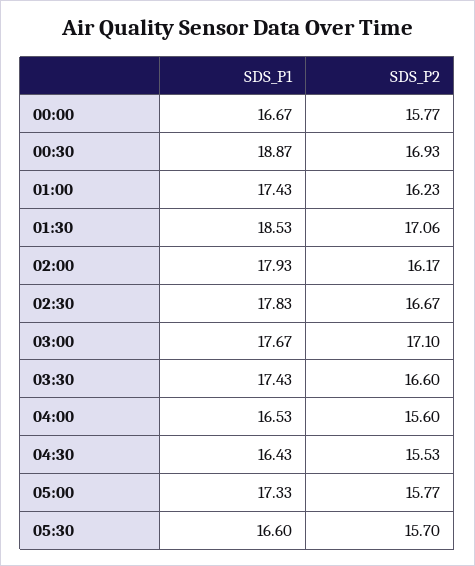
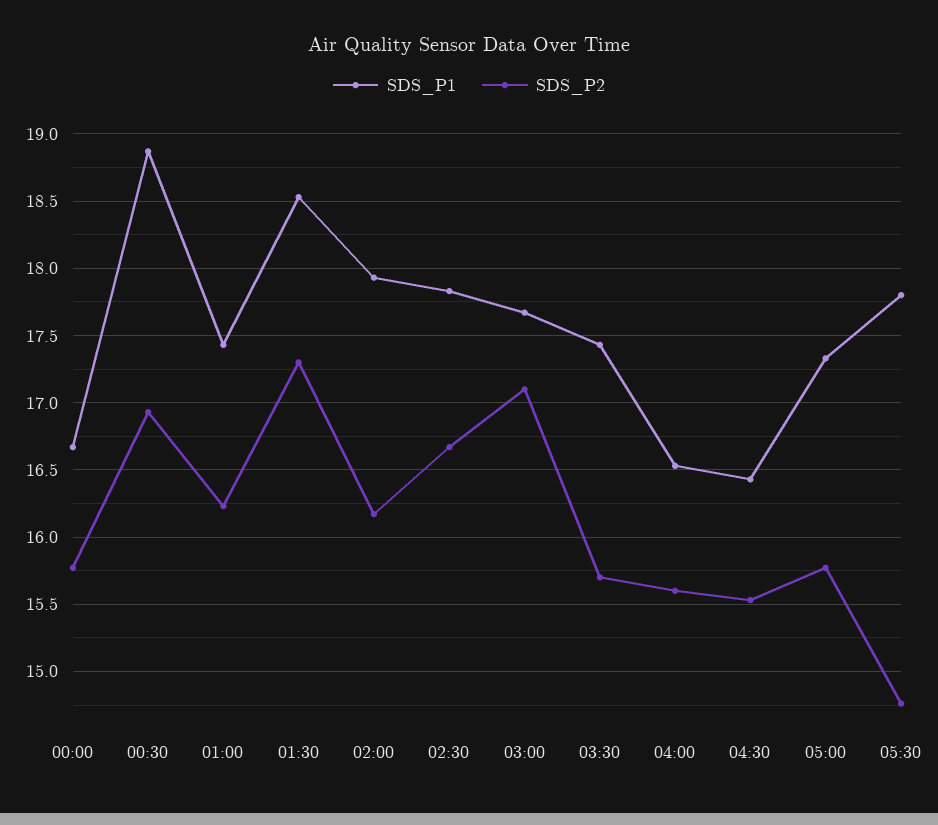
  {
    "SDS_P1": {
      "00:00": 16.67,
      "00:30": 18.87,
      "01:00": 17.43,
      "01:30": 18.53,
      "02:00": 17.93,
      "02:30": 17.83,
      "03:00": 17.67,
      "03:30": 17.43,
      "04:00": 16.53,
      "04:30": 16.43,
      "05:00": 17.33,
-     "05:30": 16.6
+     "05:30": 17.8
    },
    "SDS_P2": {
      "00:00": 15.77,
      "00:30": 16.93,
      "01:00": 16.23,
-     "01:30": 17.06,
+     "01:30": 17.3,
      "02:00": 16.17,
      "02:30": 16.67,
      "03:00": 17.1,
-     "03:30": 16.6,
+     "03:30": 15.7,
      "04:00": 15.6,
      "04:30": 15.53,
      "05:00": 15.77,
-     "05:30": 15.7
+     "05:30": 14.75
    }
  }

